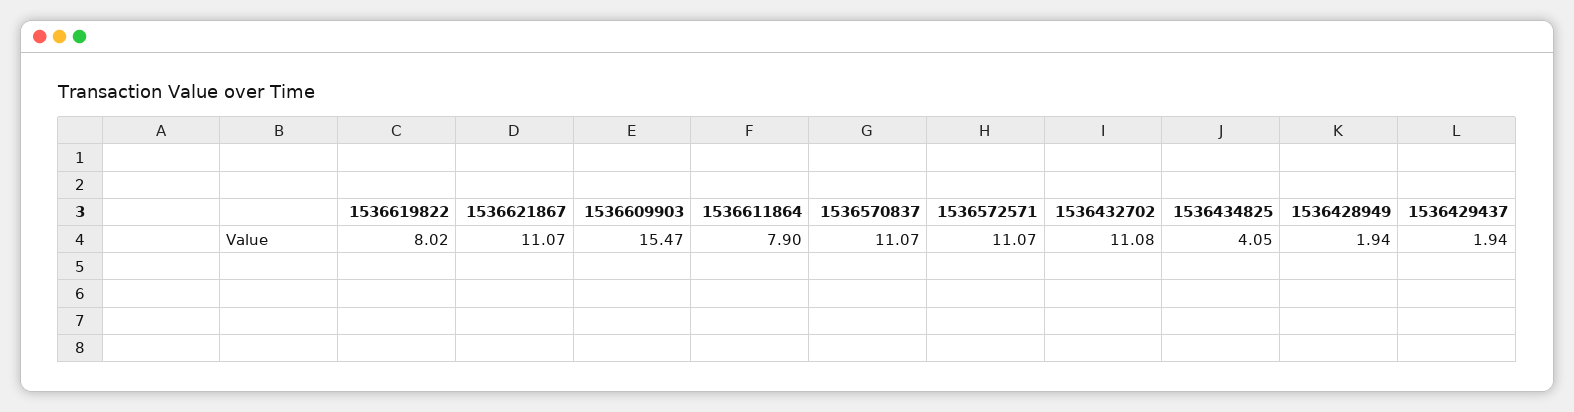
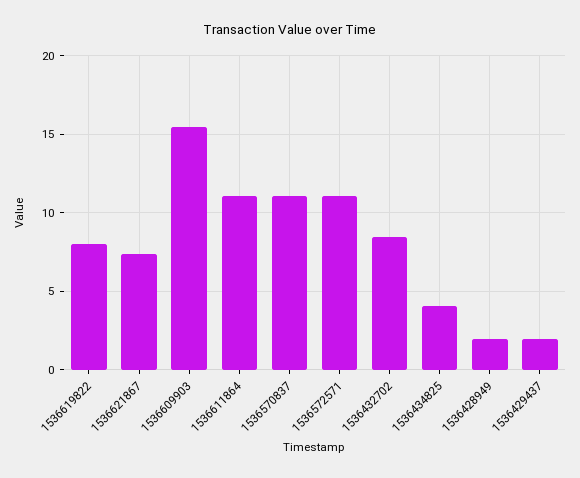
  {
    "1536619822": 8.02,
-   "1536621867": 11.07,
+   "1536621867": 7.5,
    "1536609903": 15.47,
-   "1536611864": 7.9,
+   "1536611864": 11,
    "1536570837": 11.07,
    "1536572571": 11.07,
-   "1536432702": 11.08,
+   "1536432702": 8.5,
    "1536434825": 4.05,
    "1536428949": 1.94,
    "1536429437": 1.94
  }

